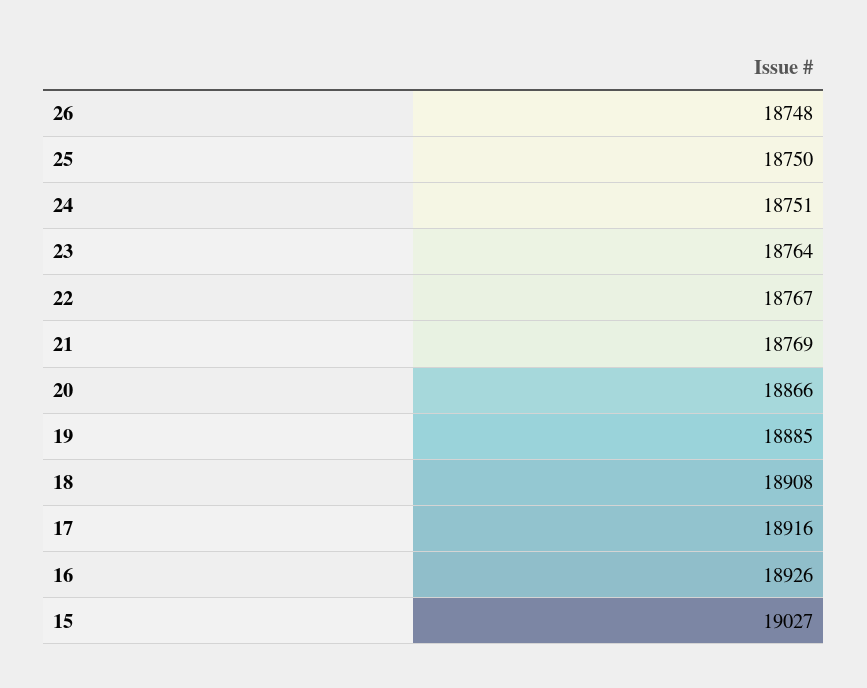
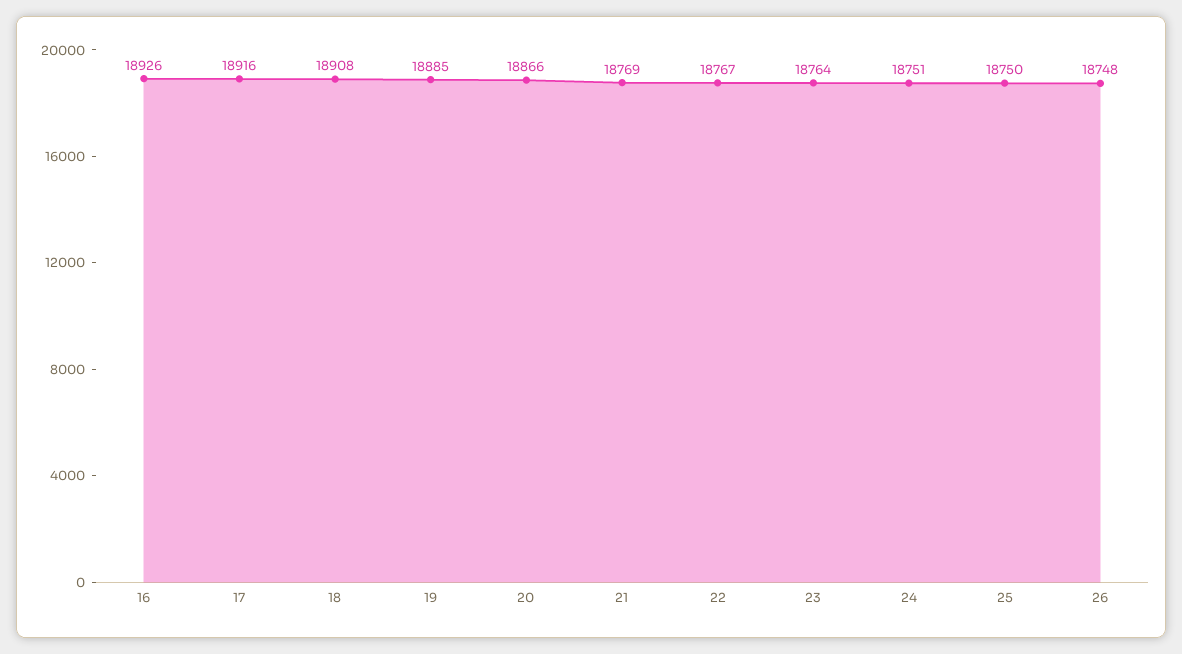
  {
    "26": 18748,
    "25": 18750,
    "24": 18751,
    "23": 18764,
    "22": 18767,
    "21": 18769,
    "20": 18866,
    "19": 18885,
    "18": 18908,
    "17": 18916,
-   "16": 18926,
+   "16": 18926
-   "15": 19027
  }

